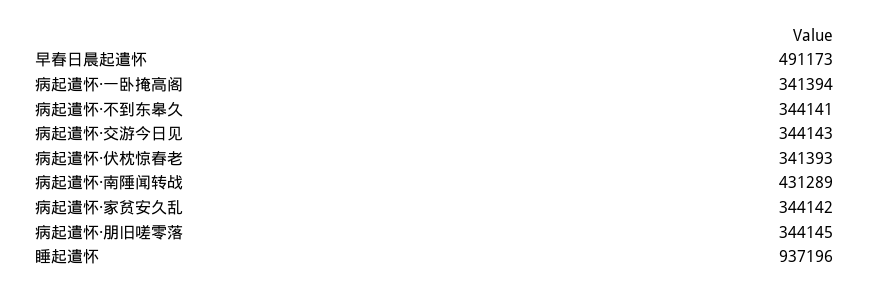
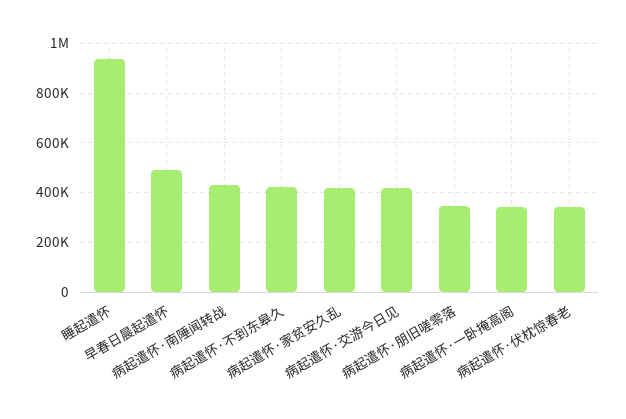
  {
    "早春日晨起遣怀": 491173,
    "病起遣怀·一卧掩高阁": 341394,
-   "病起遣怀·不到东皋久": 344141,
+   "病起遣怀·不到东皋久": 425000,
-   "病起遣怀·交游今日见": 344143,
+   "病起遣怀·交游今日见": 425000,
    "病起遣怀·伏枕惊春老": 341393,
    "病起遣怀·南陲闻转战": 431289,
-   "病起遣怀·家贫安久乱": 344142,
+   "病起遣怀·家贫安久乱": 425000,
    "病起遣怀·朋旧嗟零落": 344145,
    "睡起遣怀": 937196
  }

